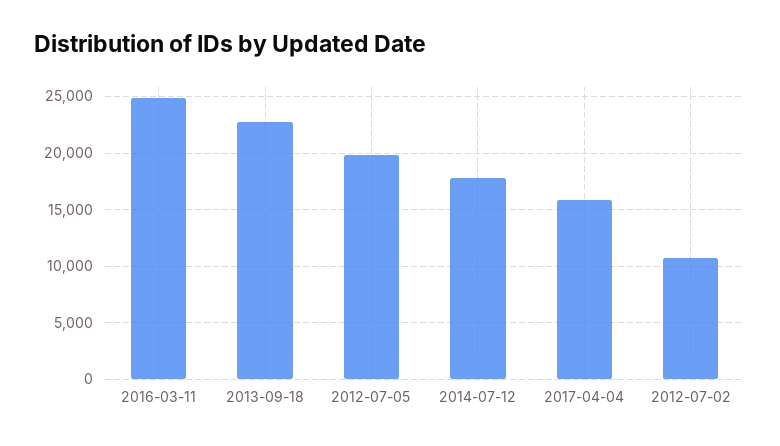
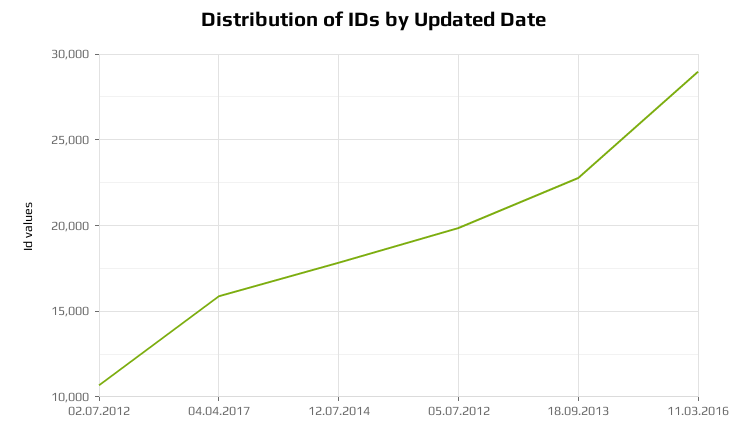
  {
-   "2016-03-11": 25000,
+   "2016-03-11": 29000,
    "2013-09-18": 23000,
    "2012-07-05": 20000,
    "2014-07-12": 18000,
    "2017-04-04": 16000,
    "2012-07-02": 10500
  }

